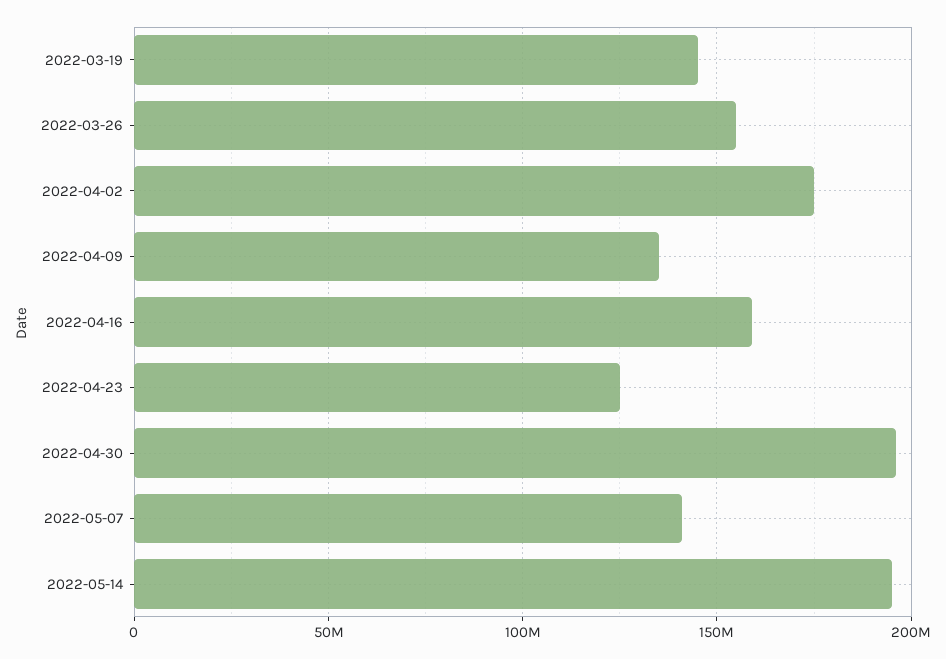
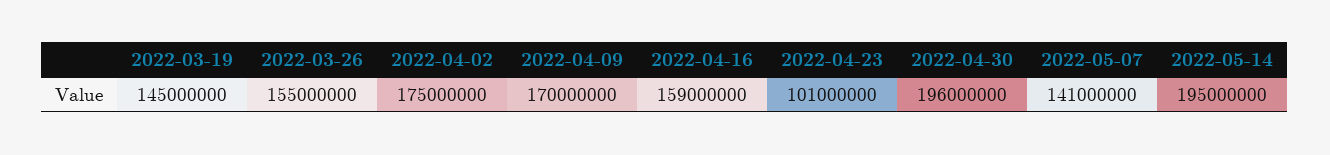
  {
    "2022-03-19": 145000000,
    "2022-03-26": 155000000,
    "2022-04-02": 175000000,
-   "2022-04-09": 135000000,
+   "2022-04-09": 170000000,
    "2022-04-16": 159000000,
-   "2022-04-23": 125000000,
+   "2022-04-23": 101000000,
    "2022-04-30": 196000000,
    "2022-05-07": 141000000,
    "2022-05-14": 195000000
  }

